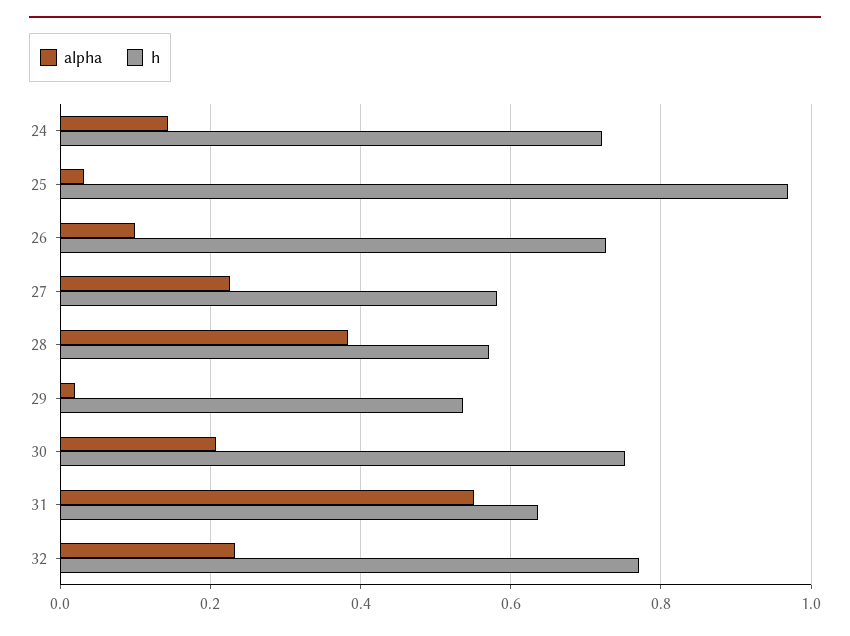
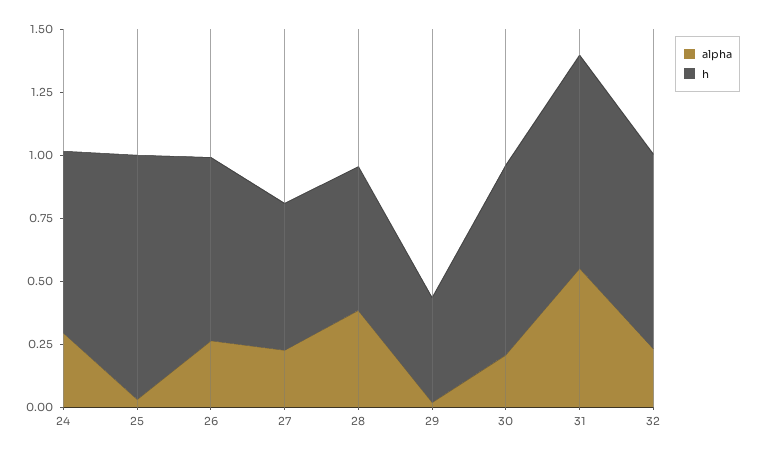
  {
    "alpha": {
-     "24": 0.14,
+     "24": 0.3,
      "25": 0.04,
-     "26": 0.1,
+     "26": 0.25,
      "27": 0.22,
      "28": 0.38,
      "29": 0.02,
      "30": 0.2,
      "31": 0.56,
      "32": 0.24
    },
    "h": {
      "24": 0.72,
      "25": 0.96,
      "26": 0.72,
      "27": 0.58,
      "28": 0.58,
-     "29": 0.54,
+     "29": 0.4,
      "30": 0.76,
-     "31": 0.64,
+     "31": 0.85,
      "32": 0.78
    }
  }

